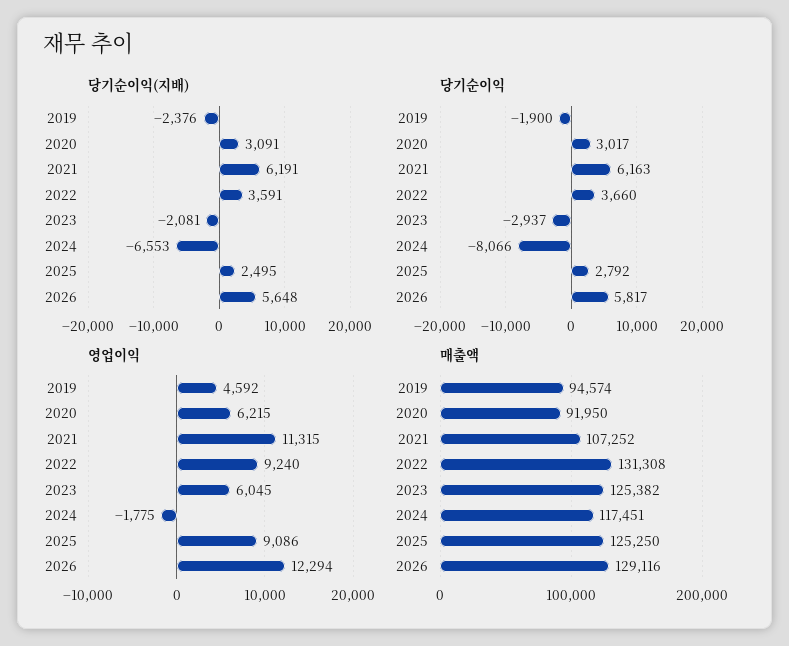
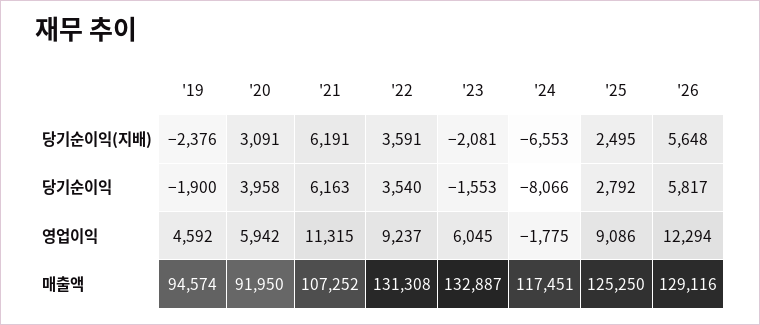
  {
    "당기순이익(지배)": {
      "2019": -2376,
      "2020": 3091,
      "2021": 6191,
      "2022": 3591,
      "2023": -2081,
      "2024": -6553,
      "2025": 2495,
      "2026": 5648
    },
    "당기순이익": {
      "2019": -1900,
-     "2020": 3017,
+     "2020": 3958,
      "2021": 6163,
-     "2022": 3660,
+     "2022": 3540,
-     "2023": -2937,
+     "2023": -1553,
      "2024": -8066,
      "2025": 2792,
      "2026": 5817
    },
    "영업이익": {
      "2019": 4592,
-     "2020": 6215,
+     "2020": 5942,
      "2021": 11315,
-     "2022": 9240,
+     "2022": 9237,
      "2023": 6045,
      "2024": -1775,
      "2025": 9086,
      "2026": 12294
    },
    "매출액": {
      "2019": 94574,
      "2020": 91950,
      "2021": 107252,
      "2022": 131308,
-     "2023": 125382,
+     "2023": 132887,
      "2024": 117451,
      "2025": 125250,
      "2026": 129116
    }
  }

